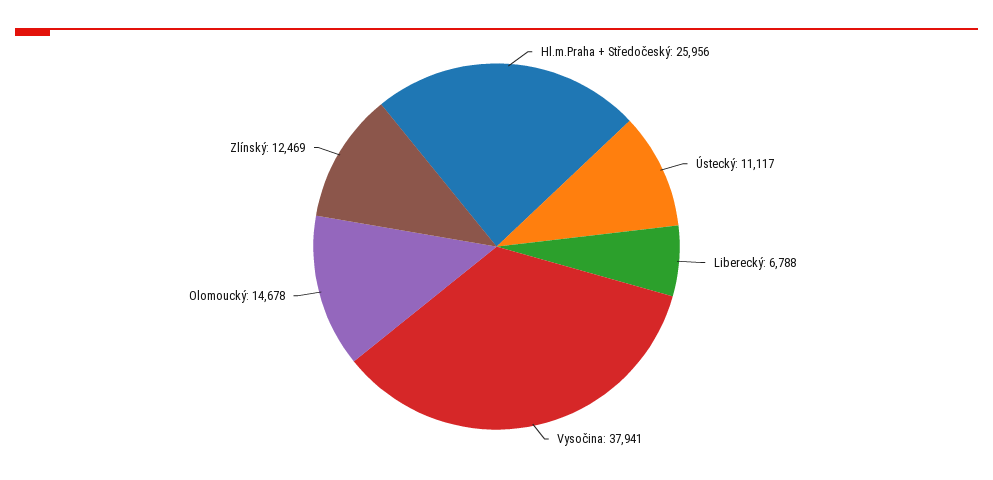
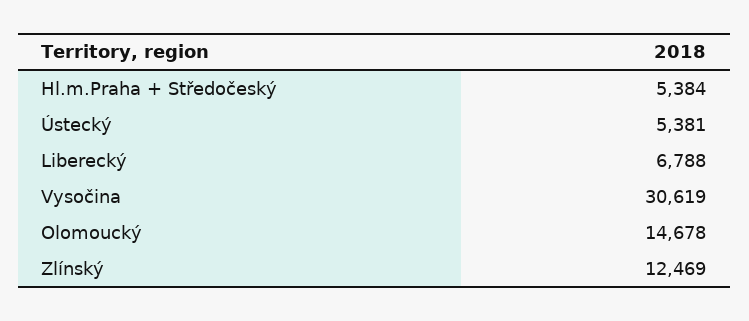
  {
-   "Hl.m.Praha + Středočeský": 25956,
+   "Hl.m.Praha + Středočeský": 5384,
-   "Ústecký": 11117,
+   "Ústecký": 5381,
    "Liberecký": 6788,
-   "Vysočina": 37941,
+   "Vysočina": 30619,
    "Olomoucký": 14678,
    "Zlínský": 12469
  }

